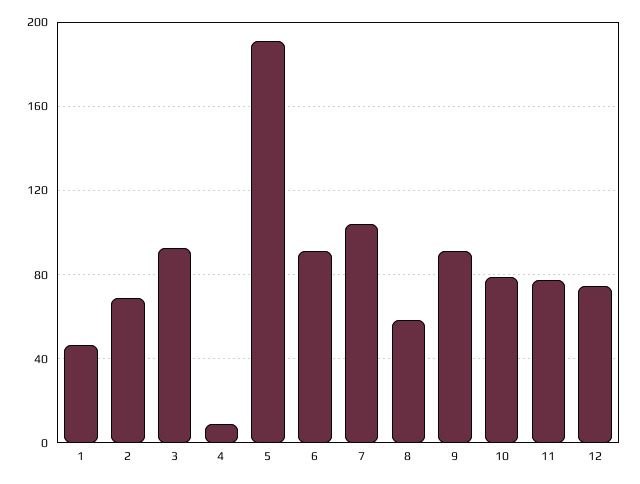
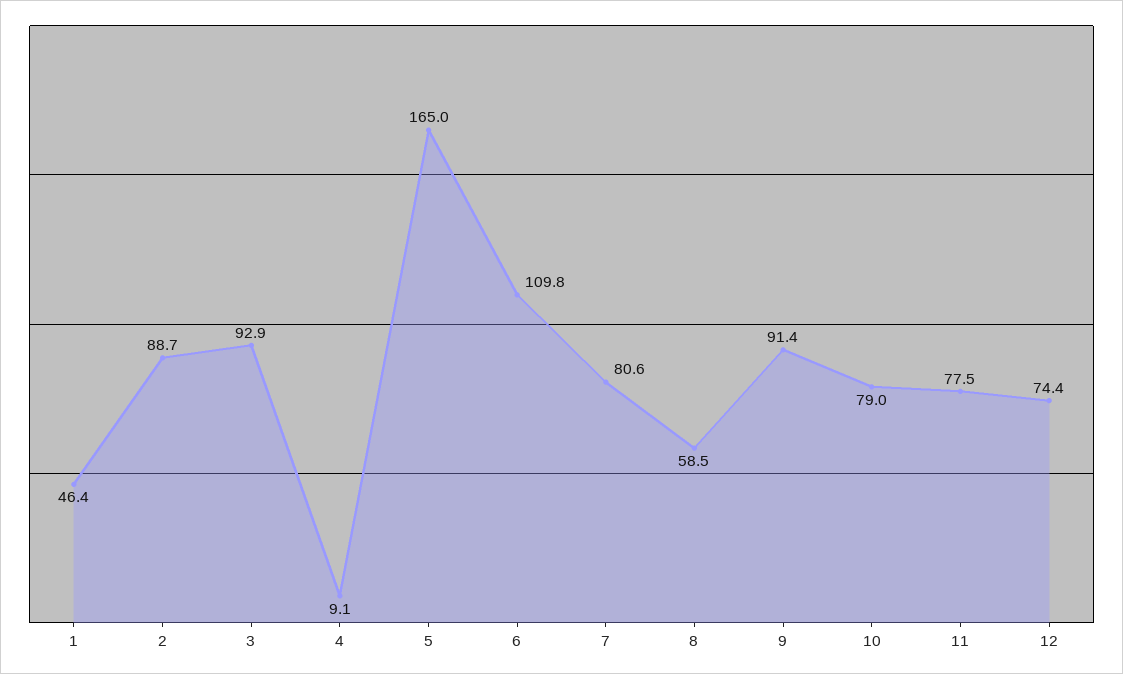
  {
    "1": 46.4,
-   "2": 70,
+   "2": 88.7,
    "3": 92.9,
    "4": 9.1,
-   "5": 190,
+   "5": 165,
-   "6": 90,
+   "6": 109.8,
-   "7": 105,
+   "7": 80.6,
    "8": 58.5,
    "9": 91.4,
    "10": 79,
    "11": 77.5,
    "12": 74.4
  }

